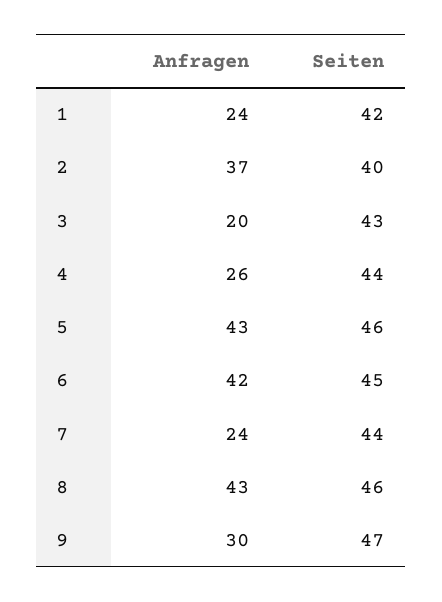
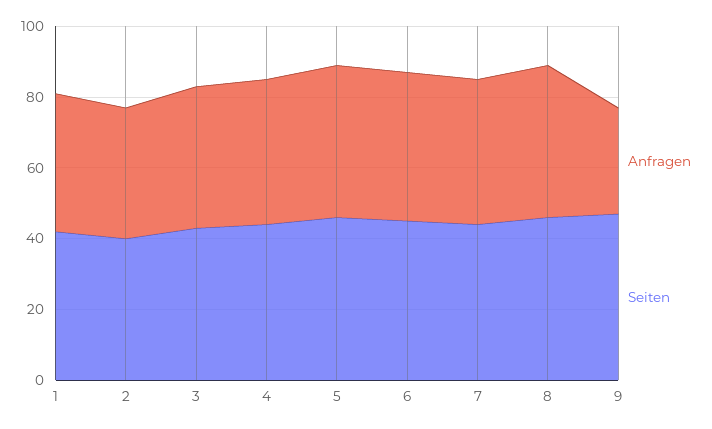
  {
    "Anfragen": {
-     "1": 24,
+     "1": 40,
      "2": 37,
-     "3": 20,
+     "3": 40,
-     "4": 26,
+     "4": 40,
      "5": 43,
      "6": 42,
-     "7": 24,
+     "7": 40,
      "8": 43,
      "9": 30
    },
    "Seiten": {
      "1": 42,
      "2": 40,
      "3": 43,
      "4": 44,
      "5": 46,
      "6": 45,
      "7": 44,
      "8": 46,
      "9": 47
    }
  }

